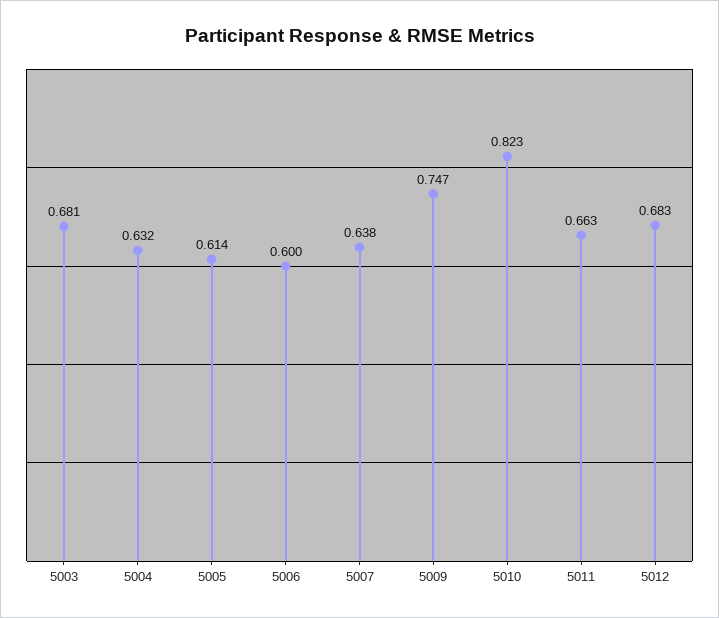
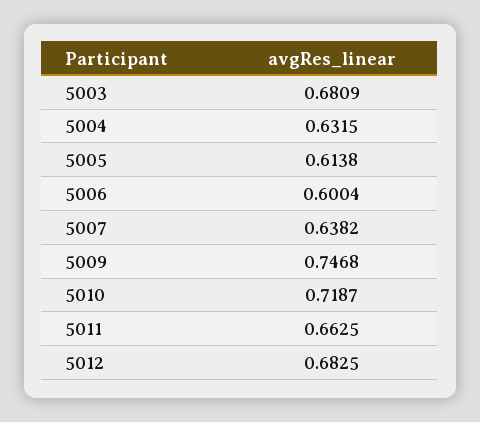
  {
    "5003": 0.6809,
    "5004": 0.6315,
    "5005": 0.6138,
    "5006": 0.6004,
    "5007": 0.6382,
    "5009": 0.7468,
-   "5010": 0.823,
+   "5010": 0.7187,
    "5011": 0.6625,
    "5012": 0.6825
  }

